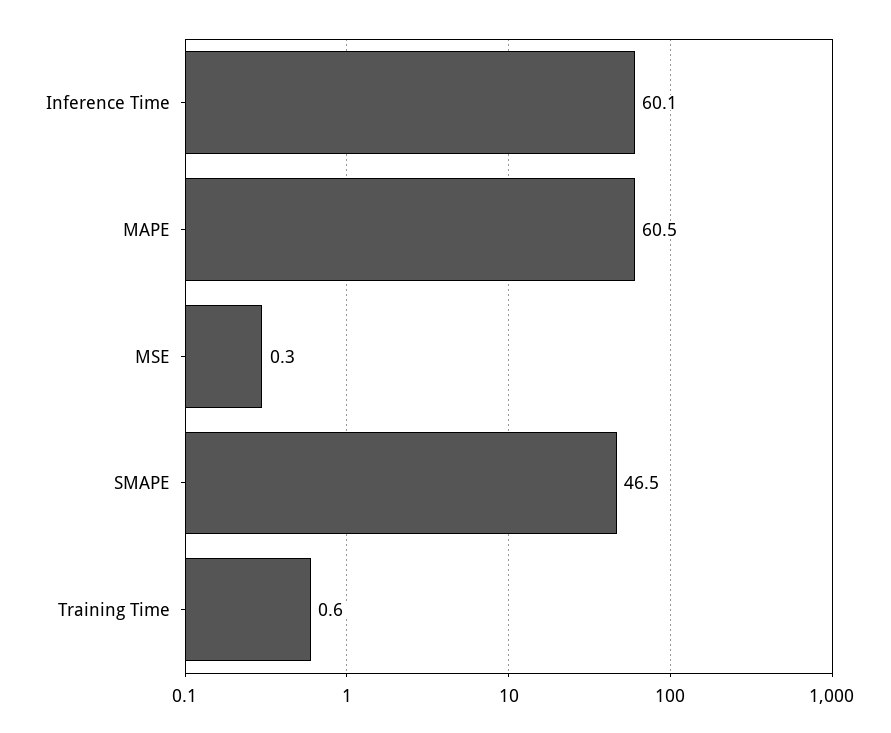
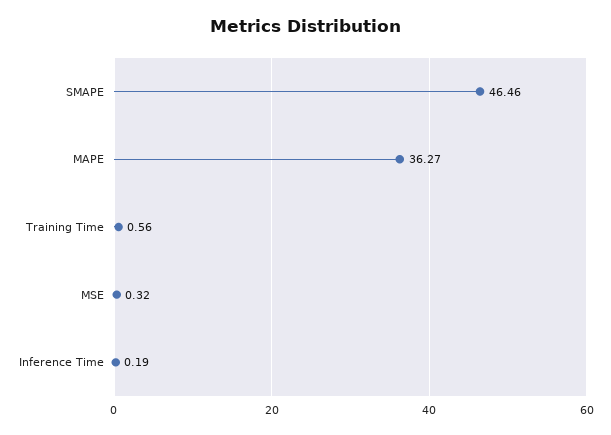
  {
-   "Inference Time": 60.1,
+   "Inference Time": 0.19,
-   "MAPE": 60.5,
+   "MAPE": 36.27,
    "MSE": 0.32,
    "SMAPE": 46.46,
    "Training Time": 0.56
  }

